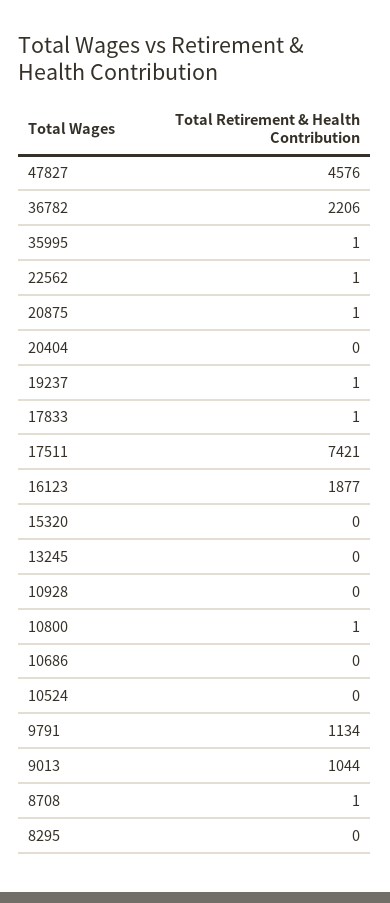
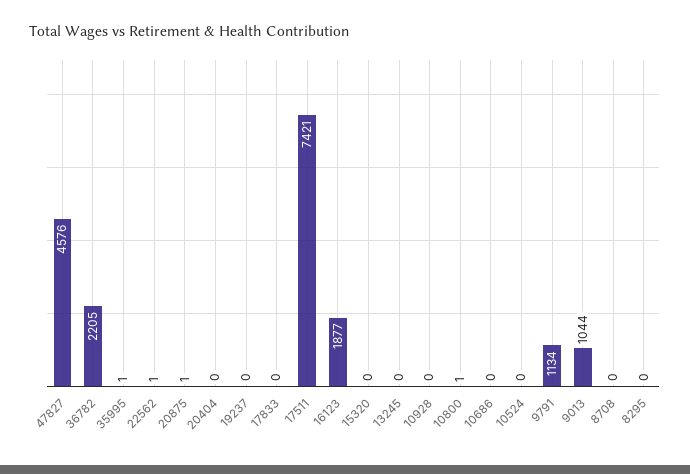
  {
    "47827": 4576,
-   "36782": 2206,
+   "36782": 2205,
    "35995": 1,
    "22562": 1,
    "20875": 1,
    "20404": 0,
-   "19237": 1,
+   "19237": 0,
-   "17833": 1,
+   "17833": 0,
    "17511": 7421,
    "16123": 1877,
    "15320": 0,
    "13245": 0,
    "10928": 0,
    "10800": 1,
    "10686": 0,
    "10524": 0,
    "9791": 1134,
    "9013": 1044,
-   "8708": 1,
+   "8708": 0,
    "8295": 0
  }

